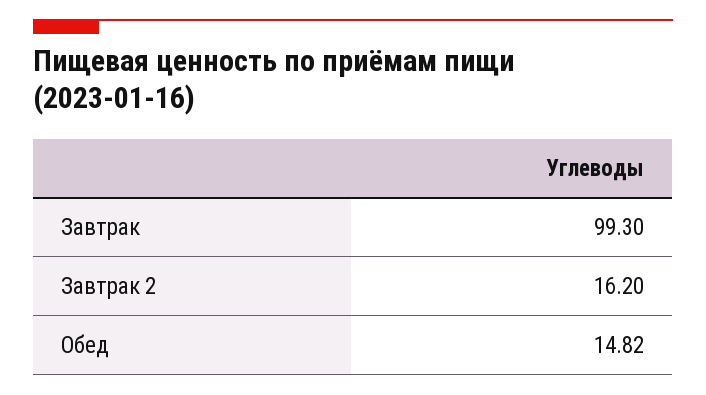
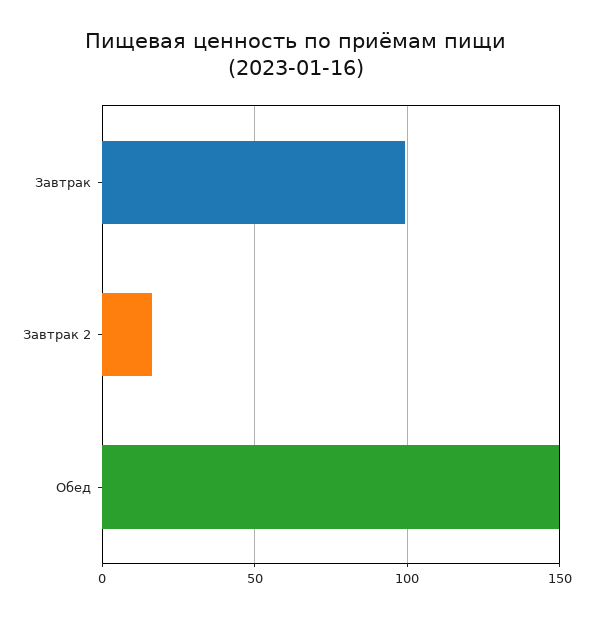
  {
    "Завтрак": 99.3,
    "Завтрак 2": 16.2,
-   "Обед": 14.82
+   "Обед": 150
  }

